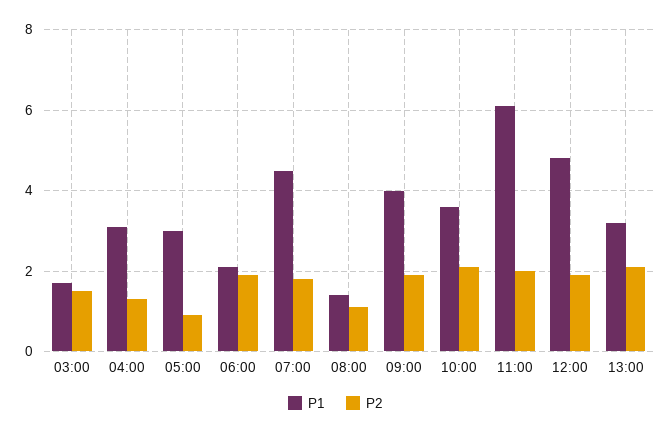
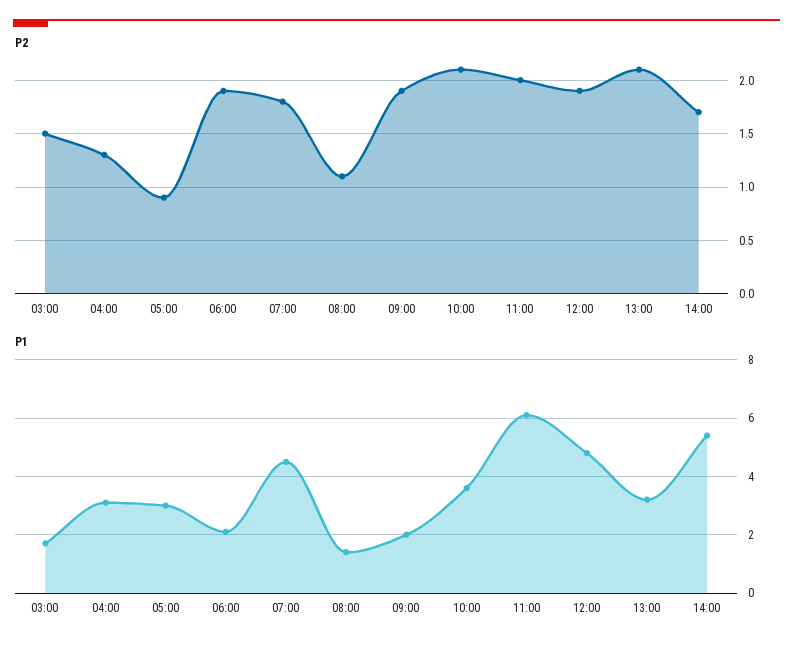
  {
    "P1": {
      "03:00": 1.5,
      "04:00": 3,
      "05:00": 3,
      "06:00": 2,
      "07:00": 4.5,
      "08:00": 1.5,
-     "09:00": 4,
+     "09:00": 2,
      "10:00": 3.5,
      "11:00": 6,
      "12:00": 5,
-     "13:00": 3
+     "13:00": 3,
+     "14:00": 5.5
    },
    "P2": {
      "03:00": 1.5,
      "04:00": 1.3,
      "05:00": 0.9,
      "06:00": 1.9,
      "07:00": 1.8,
      "08:00": 1.1,
      "09:00": 1.9,
      "10:00": 2.1,
      "11:00": 2,
      "12:00": 1.9,
-     "13:00": 2.1
+     "13:00": 2.1,
+     "14:00": 1.7
    }
  }

